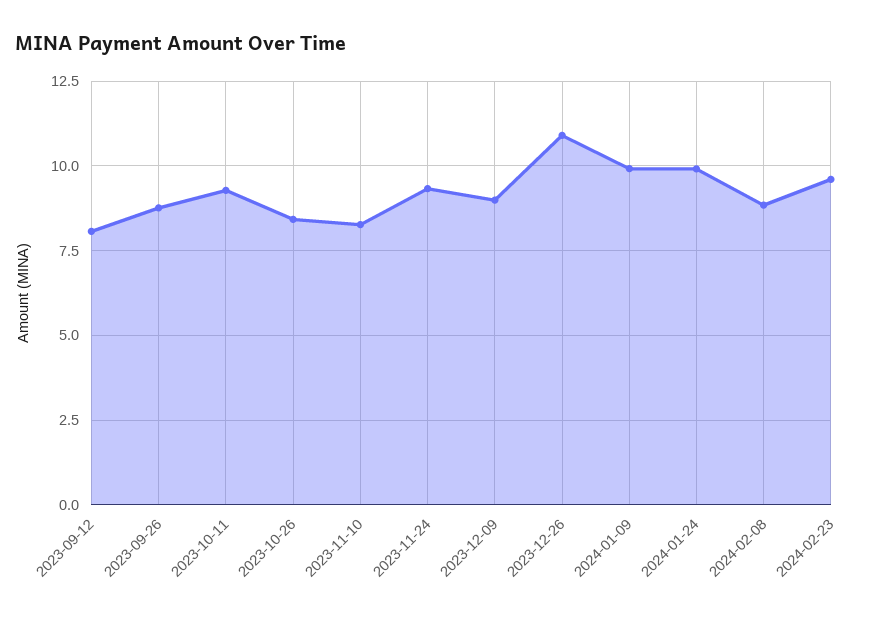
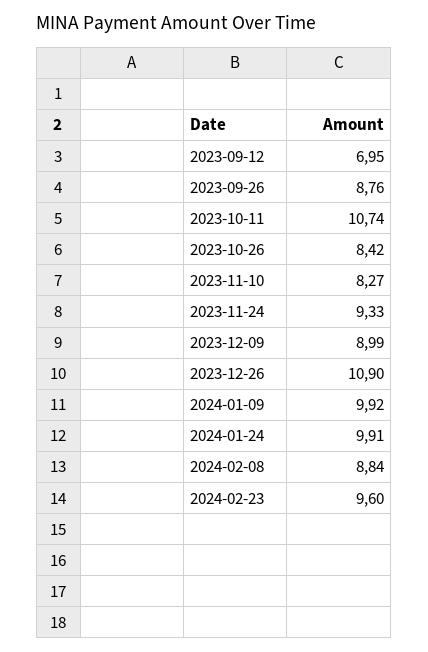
  {
-   "2023-09-12": 8,
+   "2023-09-12": 6.95,
    "2023-09-26": 8.76,
-   "2023-10-11": 9.25,
+   "2023-10-11": 10.74,
    "2023-10-26": 8.42,
    "2023-11-10": 8.27,
    "2023-11-24": 9.33,
    "2023-12-09": 8.99,
    "2023-12-26": 10.9,
    "2024-01-09": 9.92,
    "2024-01-24": 9.91,
    "2024-02-08": 8.84,
    "2024-02-23": 9.6
  }

